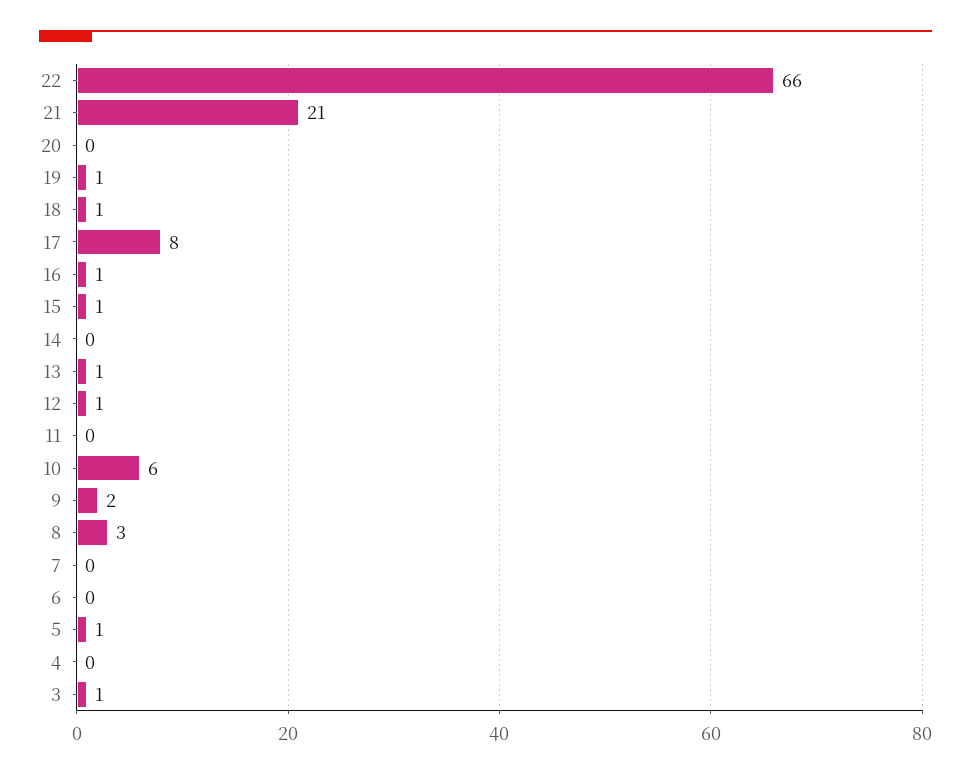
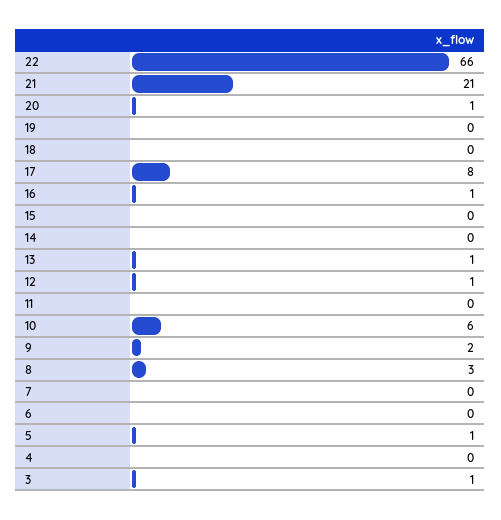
  {
    "22": 66,
    "21": 21,
-   "20": 0,
+   "20": 1,
-   "19": 1,
+   "19": 0,
-   "18": 1,
+   "18": 0,
    "17": 8,
    "16": 1,
-   "15": 1,
+   "15": 0,
    "14": 0,
    "13": 1,
    "12": 1,
    "11": 0,
    "10": 6,
    "9": 2,
    "8": 3,
    "7": 0,
    "6": 0,
    "5": 1,
    "4": 0,
    "3": 1
  }

